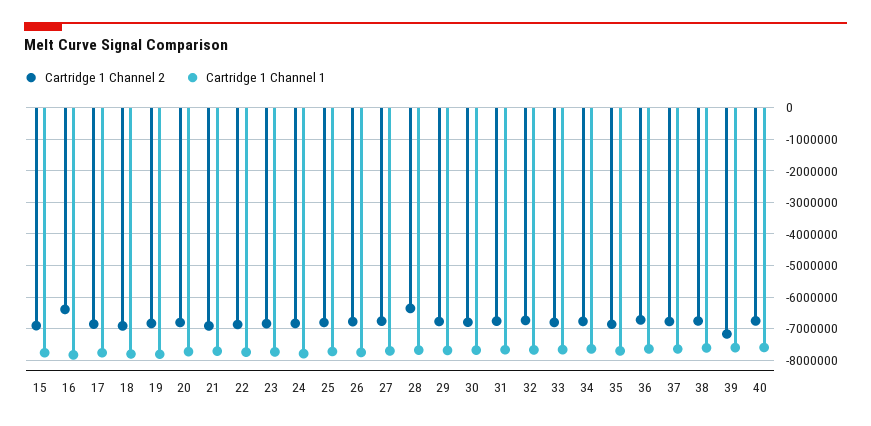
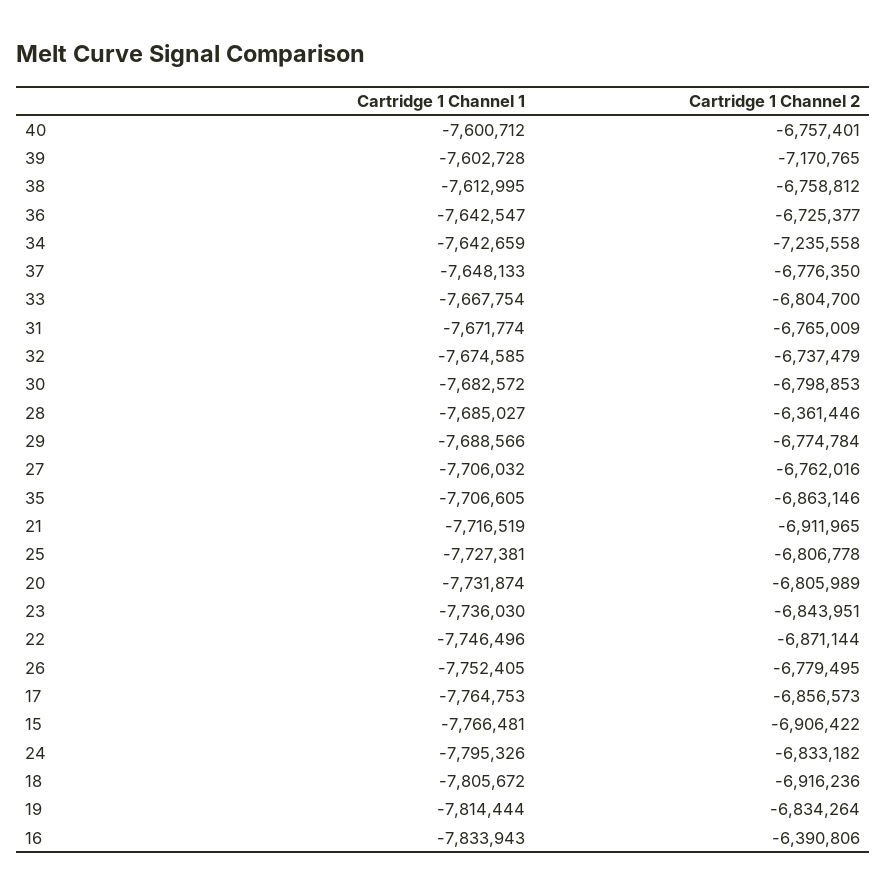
  {
    "Cartridge 1 Channel 2": {
      "15": -6906422,
      "16": -6390806,
      "17": -6856573,
      "18": -6916236,
      "19": -6834264,
      "20": -6805989,
      "21": -6911965,
      "22": -6871144,
      "23": -6843951,
      "24": -6833182,
      "25": -6806778,
      "26": -6779495,
      "27": -6762016,
      "28": -6361446,
      "29": -6774784,
      "30": -6798853,
      "31": -6765009,
      "32": -6737479,
      "33": -6804700,
-     "34": -6800000,
+     "34": -7235558,
      "35": -6863146,
      "36": -6725377,
      "37": -6776350,
      "38": -6758812,
      "39": -7170765,
      "40": -6757401
    },
    "Cartridge 1 Channel 1": {
      "15": -7766481,
      "16": -7833943,
      "17": -7764753,
      "18": -7805672,
      "19": -7814444,
      "20": -7731874,
      "21": -7716519,
      "22": -7746496,
      "23": -7736030,
      "24": -7795326,
      "25": -7727381,
      "26": -7752405,
      "27": -7706032,
      "28": -7685027,
      "29": -7688566,
      "30": -7682572,
      "31": -7671774,
      "32": -7674585,
      "33": -7667754,
      "34": -7642659,
      "35": -7706605,
      "36": -7642547,
      "37": -7648133,
      "38": -7612995,
      "39": -7602728,
      "40": -7600712
    }
  }

